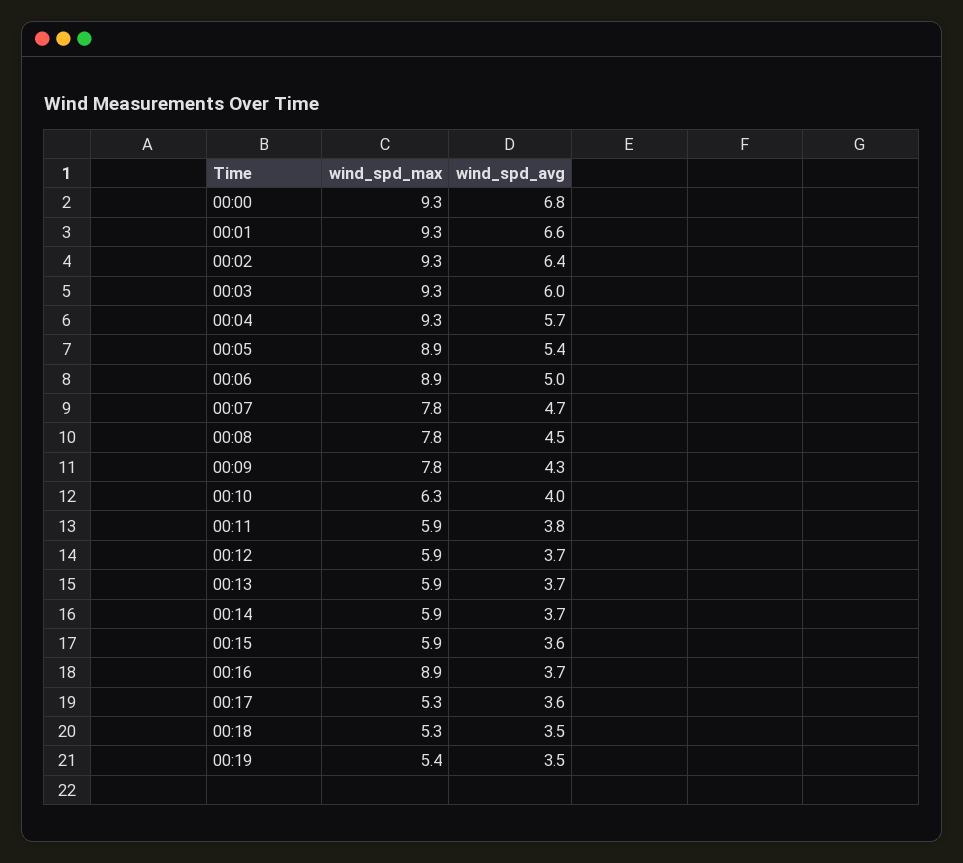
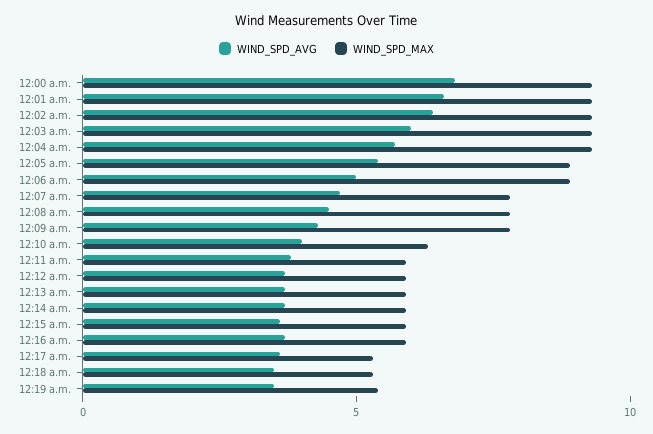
  {
    "wind_spd_max": {
      "00:00": 9.3,
      "00:01": 9.3,
      "00:02": 9.3,
      "00:03": 9.3,
      "00:04": 9.3,
      "00:05": 8.9,
      "00:06": 8.9,
      "00:07": 7.8,
      "00:08": 7.8,
      "00:09": 7.8,
      "00:10": 6.3,
      "00:11": 5.9,
      "00:12": 5.9,
      "00:13": 5.9,
      "00:14": 5.9,
      "00:15": 5.9,
-     "00:16": 8.9,
+     "00:16": 6,
      "00:17": 5.3,
      "00:18": 5.3,
      "00:19": 5.4
    },
    "wind_spd_avg": {
      "00:00": 6.8,
      "00:01": 6.6,
      "00:02": 6.4,
      "00:03": 6,
      "00:04": 5.7,
      "00:05": 5.4,
      "00:06": 5,
      "00:07": 4.7,
      "00:08": 4.5,
      "00:09": 4.3,
      "00:10": 4,
      "00:11": 3.8,
      "00:12": 3.7,
      "00:13": 3.7,
      "00:14": 3.7,
      "00:15": 3.6,
      "00:16": 3.7,
      "00:17": 3.6,
      "00:18": 3.5,
      "00:19": 3.5
    }
  }

